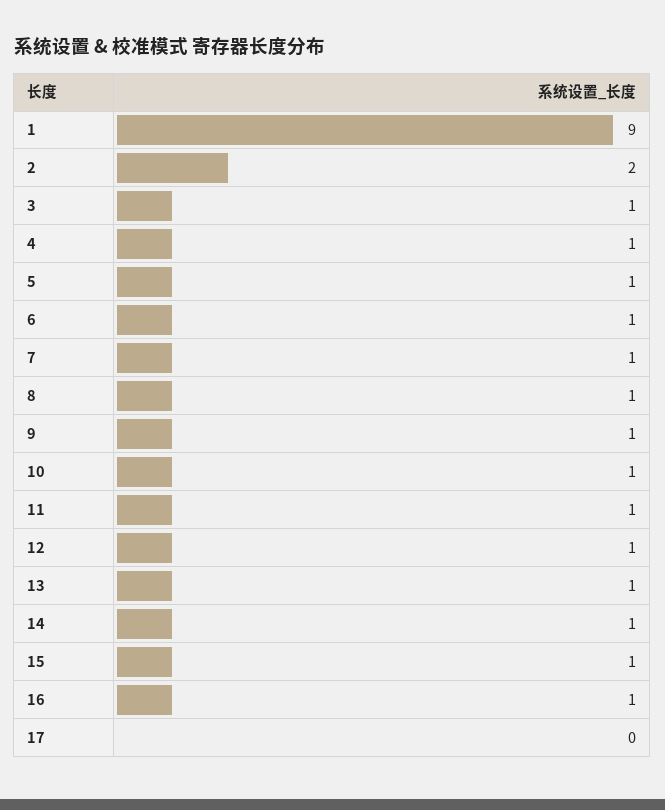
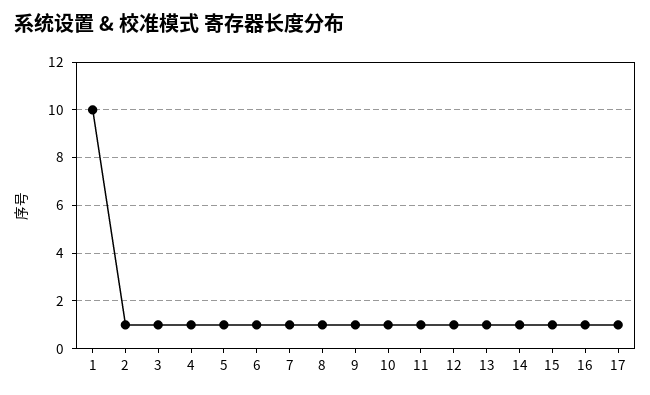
  {
-   "1": 9,
+   "1": 10,
-   "2": 2,
+   "2": 1,
    "3": 1,
    "4": 1,
    "5": 1,
    "6": 1,
    "7": 1,
    "8": 1,
    "9": 1,
    "10": 1,
    "11": 1,
    "12": 1,
    "13": 1,
    "14": 1,
    "15": 1,
    "16": 1,
-   "17": 0
+   "17": 1
  }

